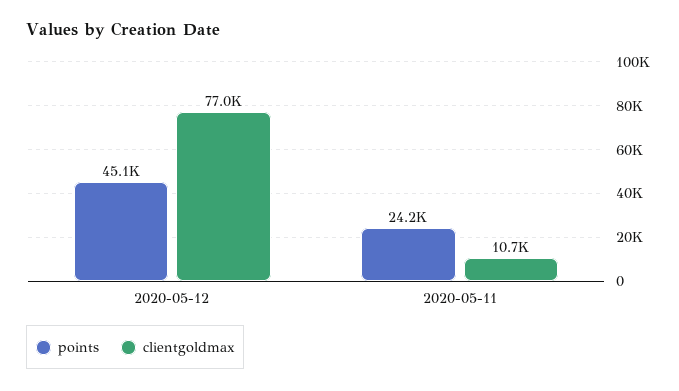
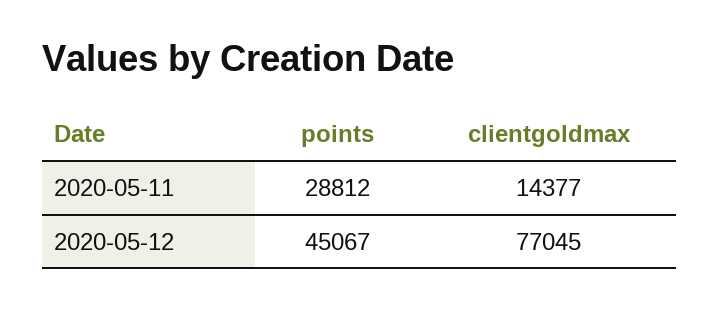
  {
    "points": {
      "2020-05-12": 45067,
-     "2020-05-11": 24200
+     "2020-05-11": 28812
    },
    "clientgoldmax": {
      "2020-05-12": 77045,
-     "2020-05-11": 10700
+     "2020-05-11": 14377
    }
  }

